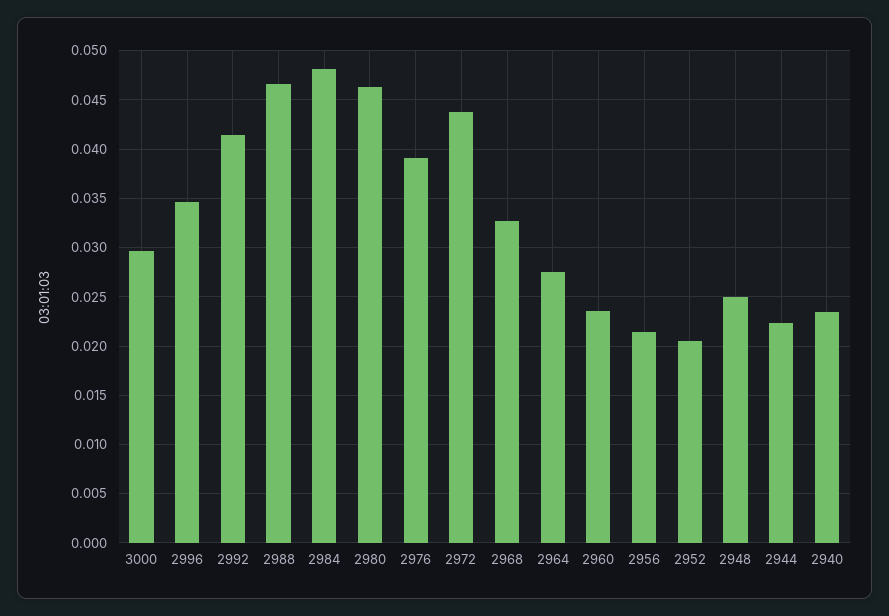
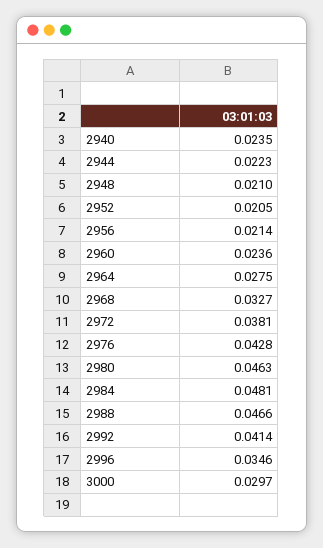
  {
    "3000": 0.0297,
    "2996": 0.0346,
    "2992": 0.0414,
    "2988": 0.0466,
    "2984": 0.0481,
    "2980": 0.0463,
-   "2976": 0.039,
+   "2976": 0.0428,
-   "2972": 0.044,
+   "2972": 0.0381,
    "2968": 0.0327,
    "2964": 0.0275,
    "2960": 0.0236,
    "2956": 0.0214,
    "2952": 0.0205,
-   "2948": 0.025,
+   "2948": 0.021,
    "2944": 0.0223,
    "2940": 0.0235
  }

